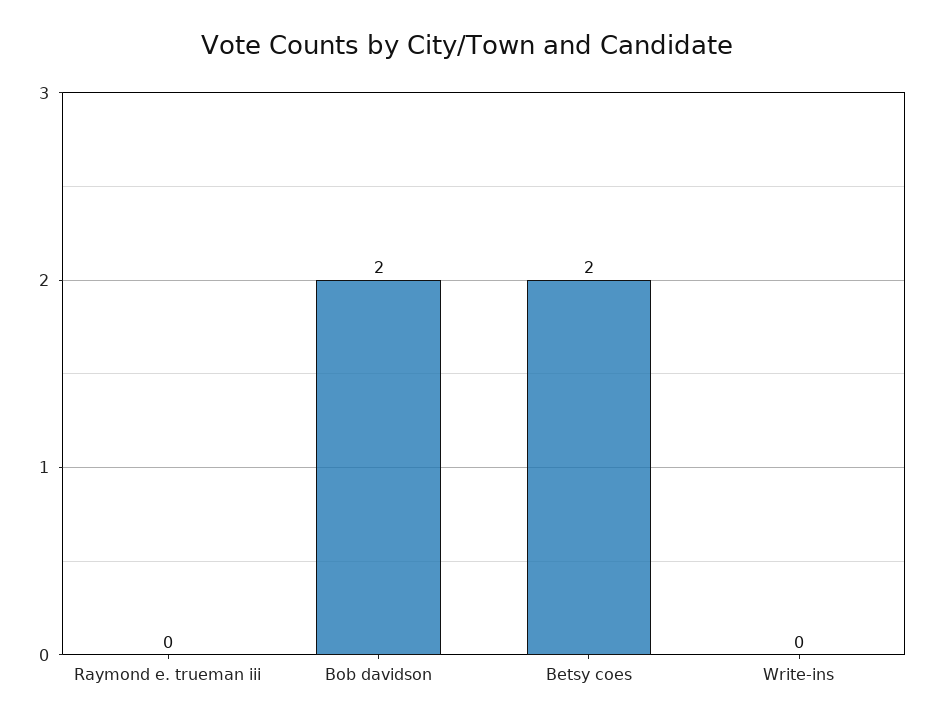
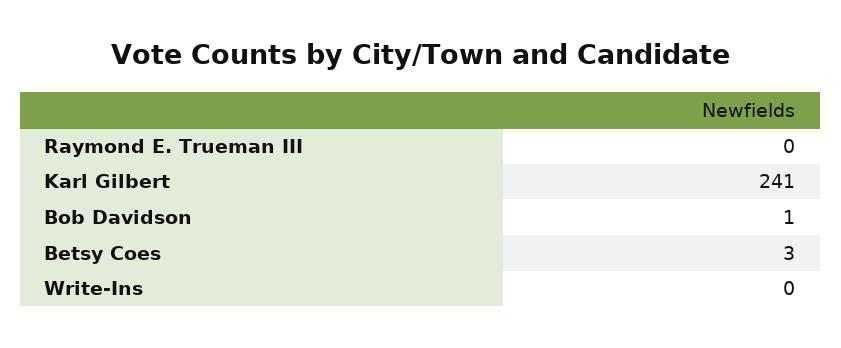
  {
    "Raymond e. trueman iii": 0,
-   "Bob davidson": 2,
+   "Bob davidson": 1,
-   "Betsy coes": 2,
+   "Betsy coes": 3,
-   "Write-ins": 0
+   "Write-ins": 0,
+   "Karl Gilbert": 241
  }

